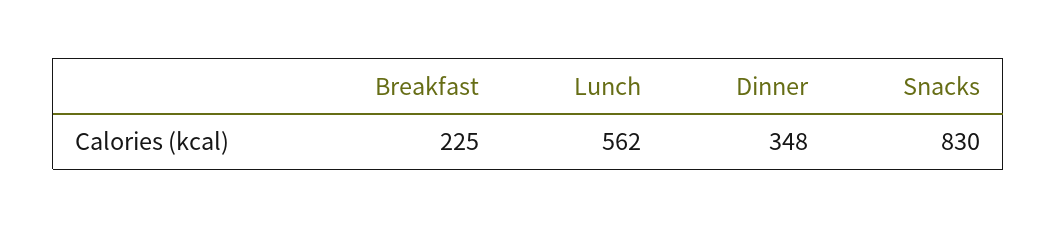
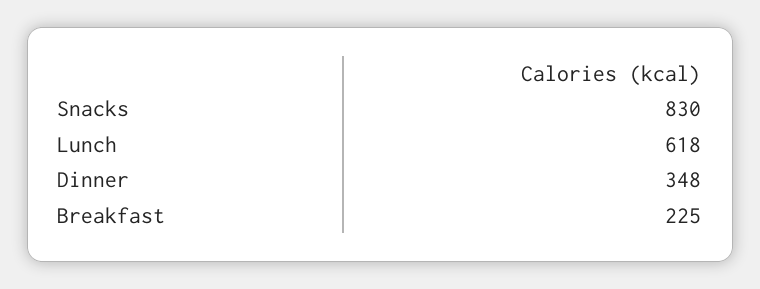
  {
    "Breakfast": 225,
-   "Lunch": 562,
+   "Lunch": 618,
    "Dinner": 348,
    "Snacks": 830
  }

